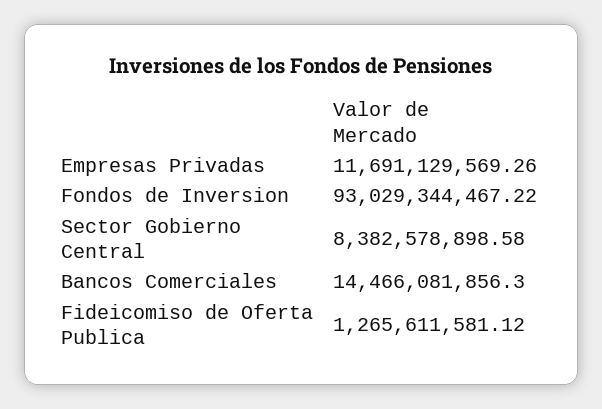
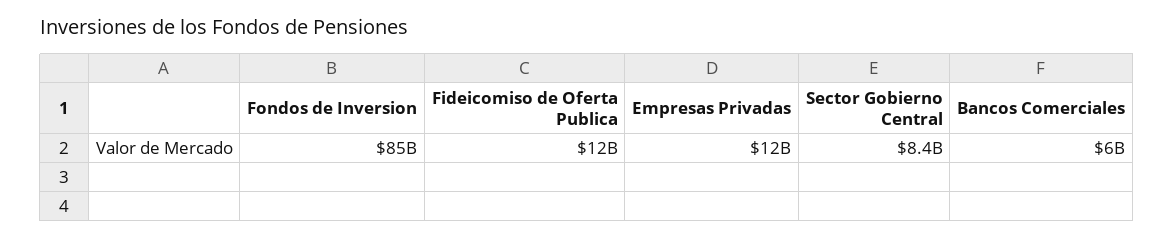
  {
    "Empresas Privadas": 11691129569.26,
-   "Fondos de Inversion": 93029344467.22,
+   "Fondos de Inversion": 85000000000,
    "Sector Gobierno Central": 8382578898.58,
-   "Bancos Comerciales": 14466081856.3,
+   "Bancos Comerciales": 6000000000,
-   "Fideicomiso de Oferta Publica": 1265611581.12
+   "Fideicomiso de Oferta Publica": 12000000000
  }

